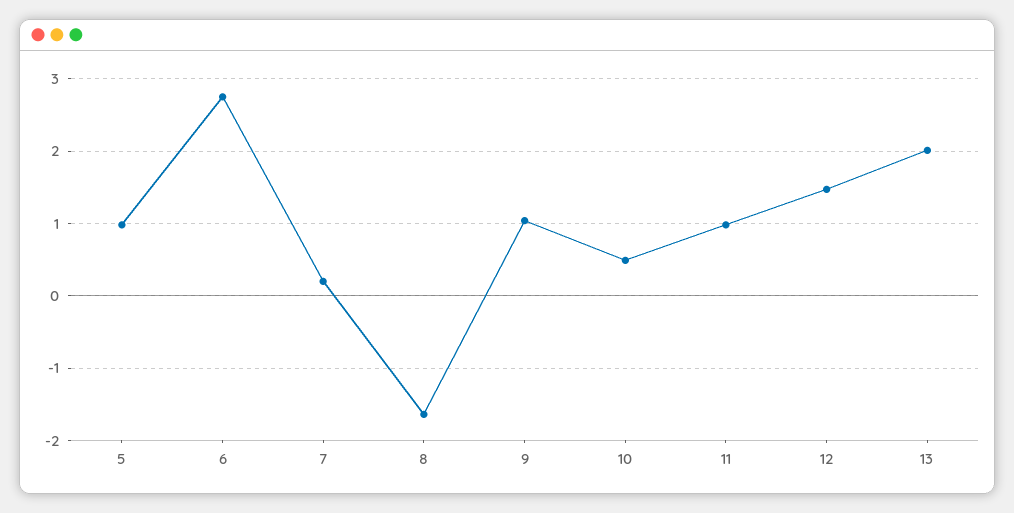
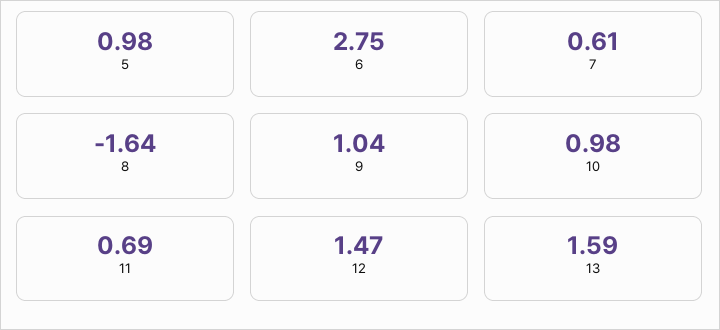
  {
    "5": 0.98,
    "6": 2.75,
-   "7": 0.2,
+   "7": 0.61,
    "8": -1.64,
    "9": 1.04,
-   "10": 0.5,
+   "10": 0.98,
-   "11": 1,
+   "11": 0.69,
    "12": 1.47,
-   "13": 2
+   "13": 1.59
  }

